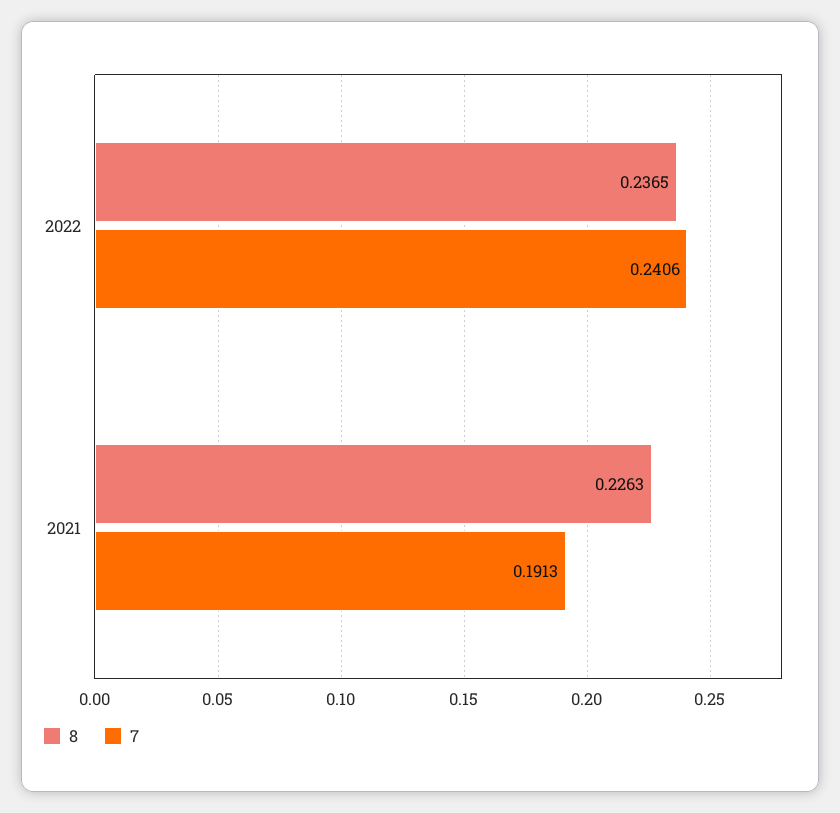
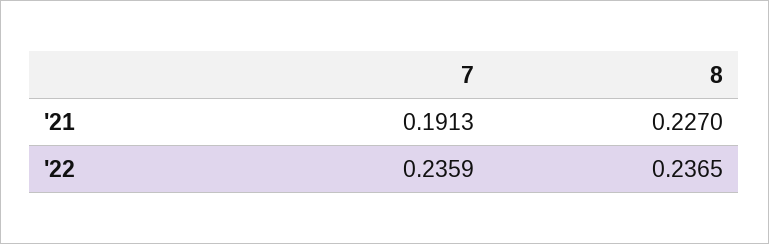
  {
    "8": {
      "2022": 0.2365,
-     "2021": 0.2263
+     "2021": 0.227
    },
    "7": {
-     "2022": 0.2406,
+     "2022": 0.2359,
      "2021": 0.1913
    }
  }

